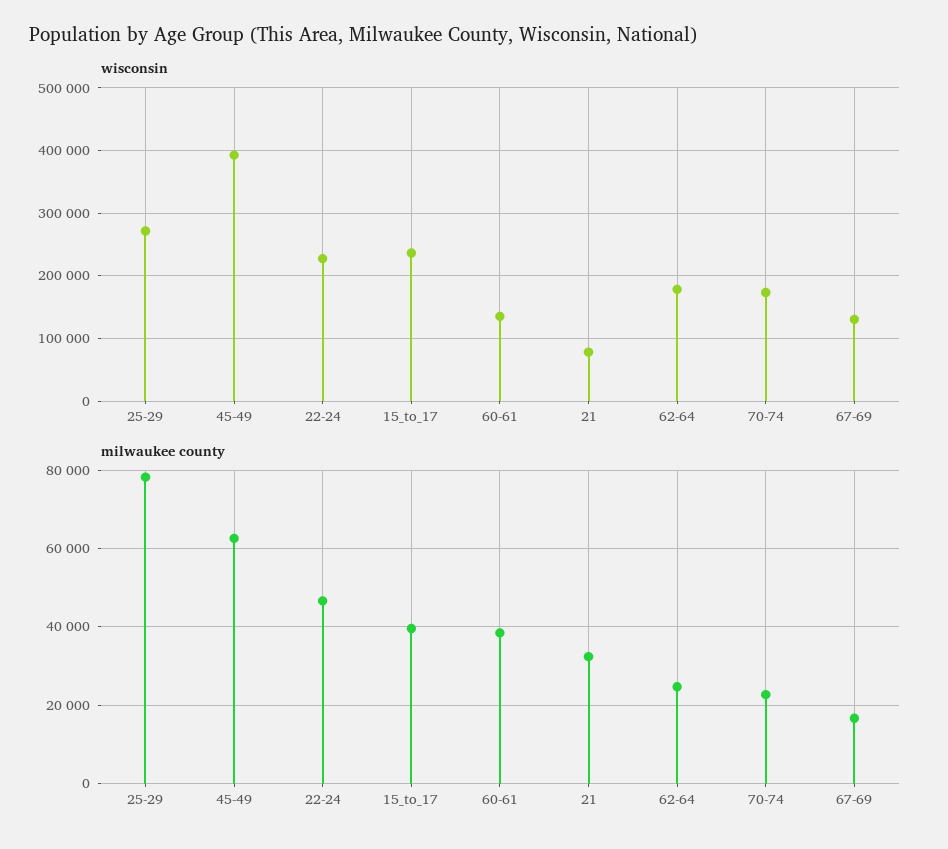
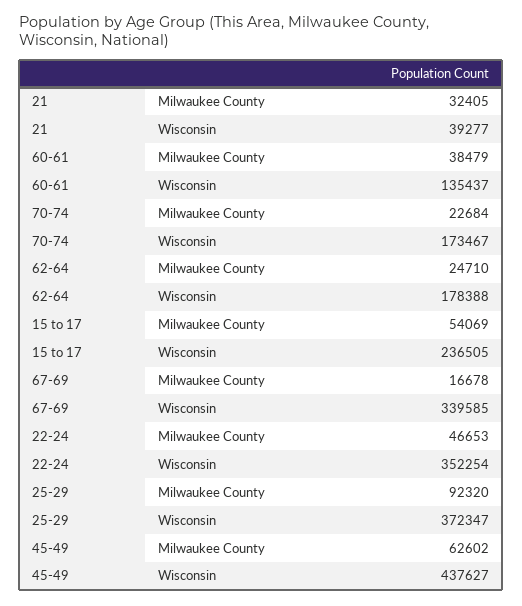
  {
    "wisconsin": {
-     "25-29": 270000,
+     "25-29": 372347,
-     "45-49": 390000,
+     "45-49": 437627,
-     "22-24": 230000,
+     "22-24": 352254,
      "15_to_17": 236505,
      "60-61": 135437,
-     "21": 80000,
+     "21": 39277,
      "62-64": 178388,
      "70-74": 173467,
-     "67-69": 130000
+     "67-69": 339585
    },
    "milwaukee county": {
-     "25-29": 78000,
+     "25-29": 92320,
      "45-49": 62602,
      "22-24": 46653,
-     "15_to_17": 40000,
+     "15_to_17": 54069,
      "60-61": 38479,
      "21": 32405,
      "62-64": 24710,
      "70-74": 22684,
      "67-69": 16678
    }
  }

